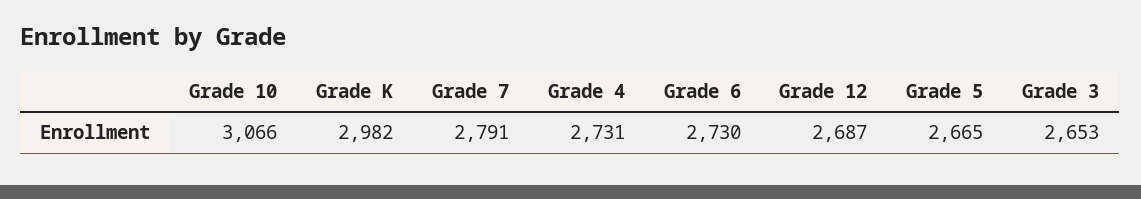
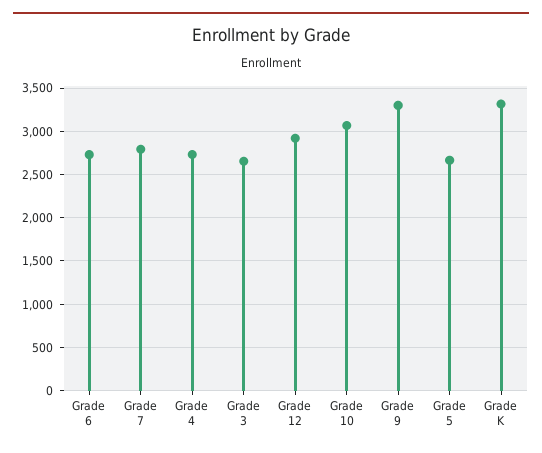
  {
    "Grade 10": 3066,
-   "Grade K": 2982,
+   "Grade K": 3300,
    "Grade 7": 2791,
    "Grade 4": 2731,
    "Grade 6": 2730,
-   "Grade 12": 2687,
+   "Grade 12": 2900,
    "Grade 5": 2665,
-   "Grade 3": 2653
+   "Grade 3": 2653,
+   "Grade 9": 3300
  }

